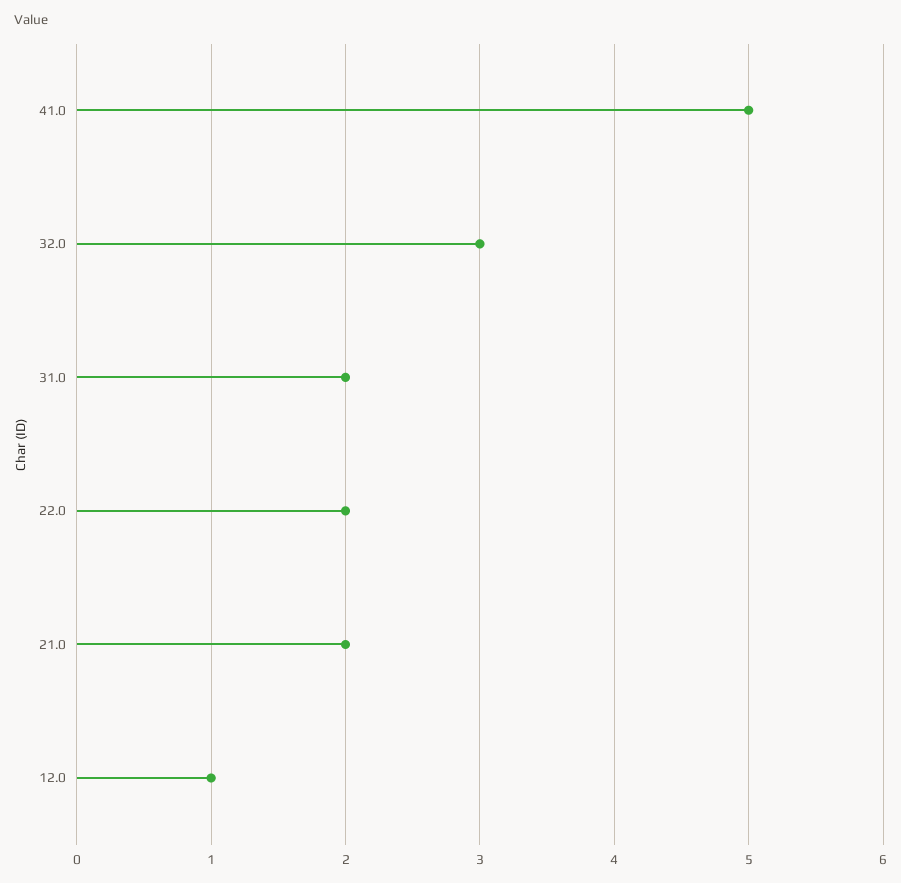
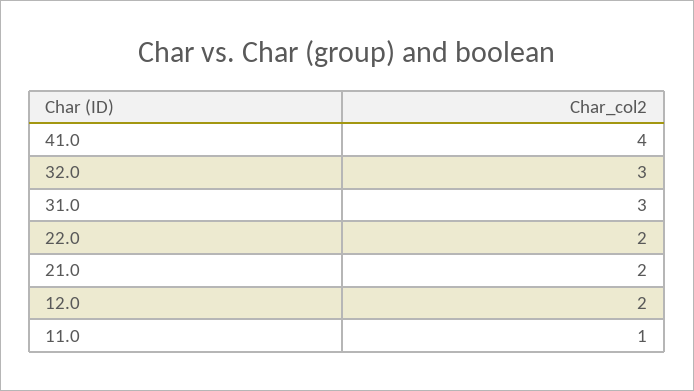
  {
-   "41.0": 5,
+   "41.0": 4,
    "32.0": 3,
-   "31.0": 2,
+   "31.0": 3,
    "22.0": 2,
    "21.0": 2,
-   "12.0": 1
+   "12.0": 2,
+   "11.0": 1
  }

